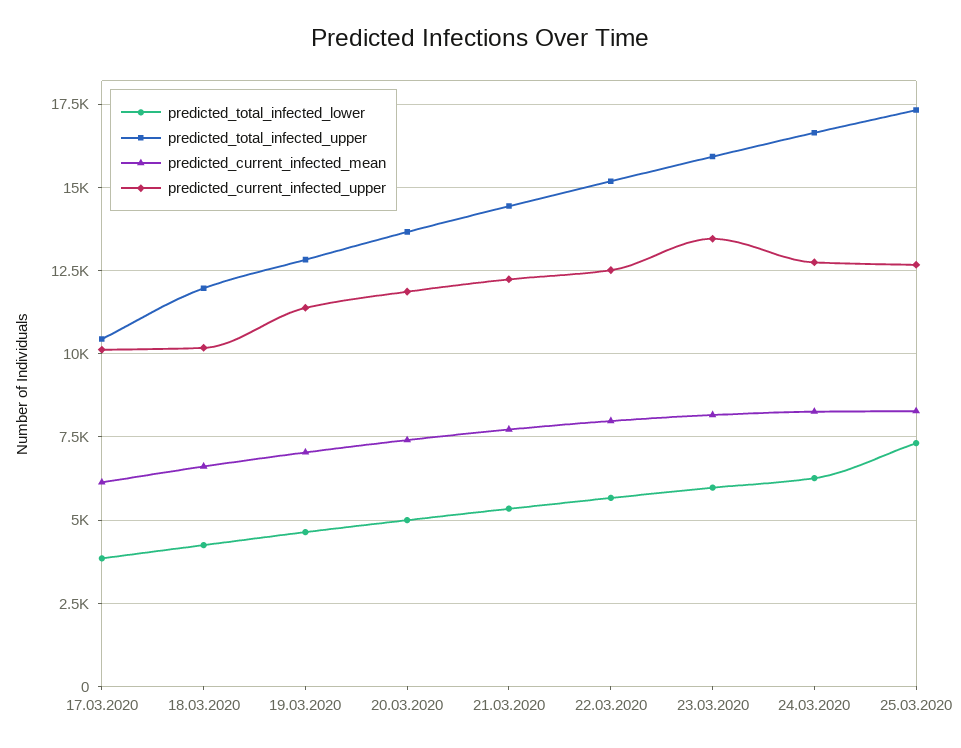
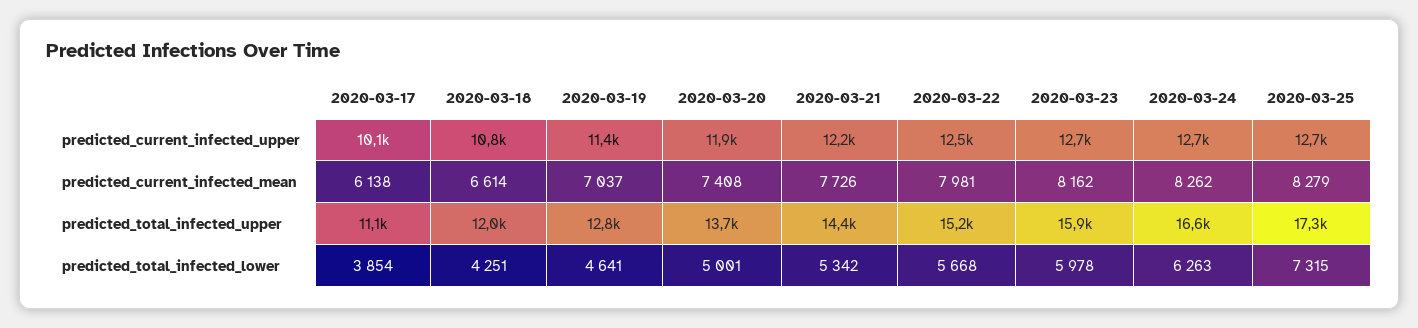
  {
    "predicted_total_infected_lower": {
      "17.03.2020": 3854,
      "18.03.2020": 4251,
      "19.03.2020": 4641,
      "20.03.2020": 5001,
      "21.03.2020": 5342,
      "22.03.2020": 5668,
      "23.03.2020": 5978,
      "24.03.2020": 6263,
      "25.03.2020": 7315
    },
    "predicted_total_infected_upper": {
-     "17.03.2020": 10500,
+     "17.03.2020": 11100,
      "18.03.2020": 12000,
      "19.03.2020": 12800,
      "20.03.2020": 13700,
      "21.03.2020": 14400,
      "22.03.2020": 15200,
      "23.03.2020": 15900,
      "24.03.2020": 16600,
      "25.03.2020": 17300
    },
    "predicted_current_infected_mean": {
      "17.03.2020": 6138,
      "18.03.2020": 6614,
      "19.03.2020": 7037,
      "20.03.2020": 7408,
      "21.03.2020": 7726,
      "22.03.2020": 7981,
      "23.03.2020": 8162,
      "24.03.2020": 8262,
      "25.03.2020": 8279
    },
    "predicted_current_infected_upper": {
      "17.03.2020": 10100,
-     "18.03.2020": 10250,
+     "18.03.2020": 10800,
      "19.03.2020": 11400,
      "20.03.2020": 11900,
      "21.03.2020": 12200,
      "22.03.2020": 12500,
-     "23.03.2020": 13500,
+     "23.03.2020": 12700,
      "24.03.2020": 12700,
      "25.03.2020": 12700
    }
  }

